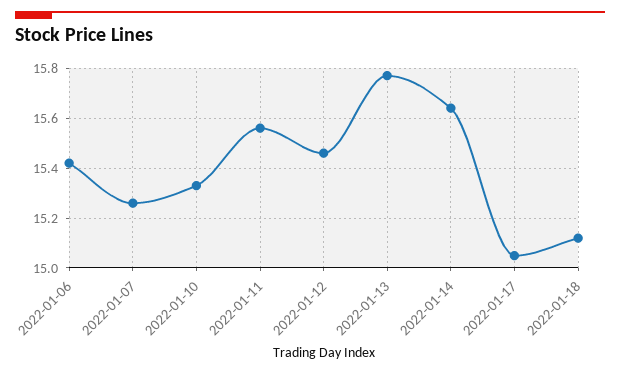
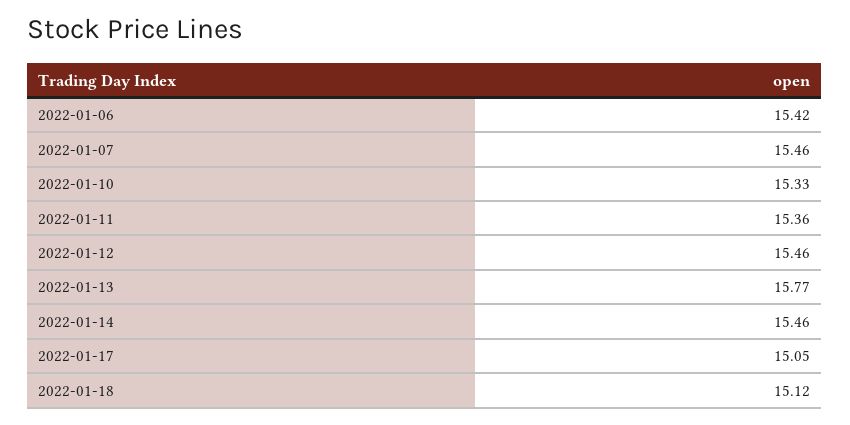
  {
    "2022-01-06": 15.42,
-   "2022-01-07": 15.25,
+   "2022-01-07": 15.46,
    "2022-01-10": 15.33,
-   "2022-01-11": 15.55,
+   "2022-01-11": 15.36,
    "2022-01-12": 15.46,
    "2022-01-13": 15.77,
-   "2022-01-14": 15.65,
+   "2022-01-14": 15.46,
    "2022-01-17": 15.05,
    "2022-01-18": 15.12
  }

